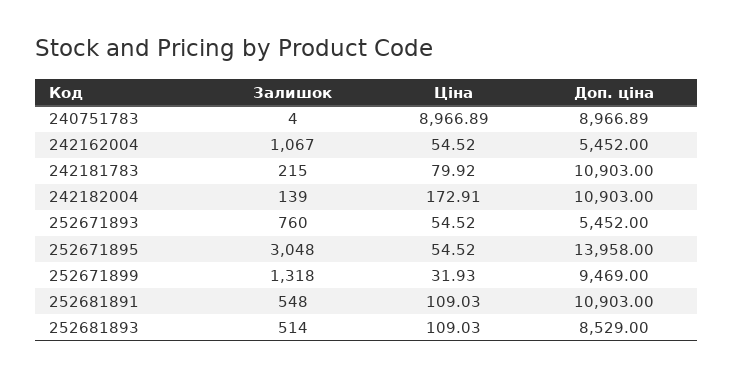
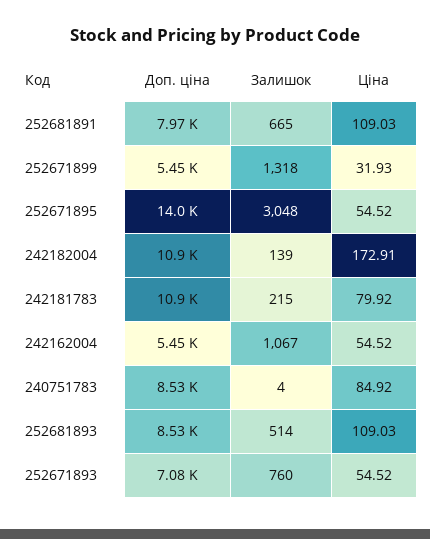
  {
    "Залишок": {
      "240751783": 4,
      "242162004": 1067,
      "242181783": 215,
      "242182004": 139,
      "252671893": 760,
      "252671895": 3048,
      "252671899": 1318,
-     "252681891": 548,
+     "252681891": 665,
      "252681893": 514
    },
    "Ціна": {
-     "240751783": 8966.89,
+     "240751783": 84.92,
      "242162004": 54.52,
      "242181783": 79.92,
      "242182004": 172.91,
      "252671893": 54.52,
      "252671895": 54.52,
      "252671899": 31.93,
      "252681891": 109.03,
      "252681893": 109.03
    },
    "Доп. ціна": {
-     "240751783": 8966.89,
+     "240751783": 8530,
      "242162004": 5452,
      "242181783": 10903,
      "242182004": 10903,
-     "252671893": 5452,
+     "252671893": 7080,
      "252671895": 13958,
-     "252671899": 9469,
+     "252671899": 5450,
-     "252681891": 10903,
+     "252681891": 7970,
      "252681893": 8529
    }
  }

